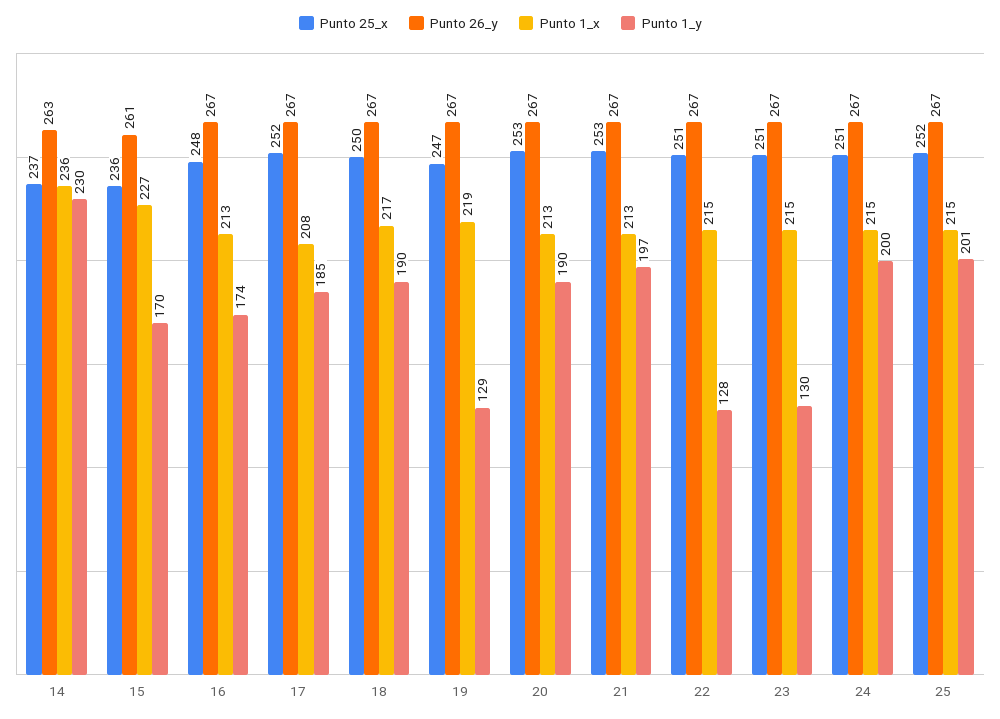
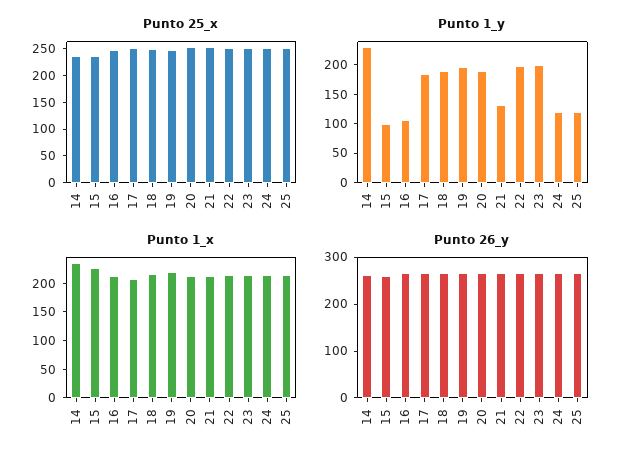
  {
    "Punto 25_x": {
      "14": 237,
      "15": 236,
      "16": 248,
      "17": 252,
      "18": 250,
      "19": 247,
      "20": 253,
      "21": 253,
      "22": 251,
      "23": 251,
      "24": 251,
      "25": 252
    },
    "Punto 26_y": {
      "14": 263,
      "15": 261,
      "16": 267,
      "17": 267,
      "18": 267,
      "19": 267,
      "20": 267,
      "21": 267,
      "22": 267,
      "23": 267,
      "24": 267,
      "25": 267
    },
    "Punto 1_x": {
      "14": 236,
      "15": 227,
      "16": 213,
      "17": 208,
      "18": 217,
      "19": 219,
      "20": 213,
      "21": 213,
      "22": 215,
      "23": 215,
      "24": 215,
      "25": 215
    },
    "Punto 1_y": {
      "14": 230,
-     "15": 170,
+     "15": 100,
-     "16": 174,
+     "16": 100,
      "17": 185,
      "18": 190,
-     "19": 129,
+     "19": 200,
      "20": 190,
-     "21": 197,
+     "21": 125,
-     "22": 128,
+     "22": 200,
-     "23": 130,
+     "23": 200,
-     "24": 200,
+     "24": 125,
-     "25": 201
+     "25": 125
    }
  }

